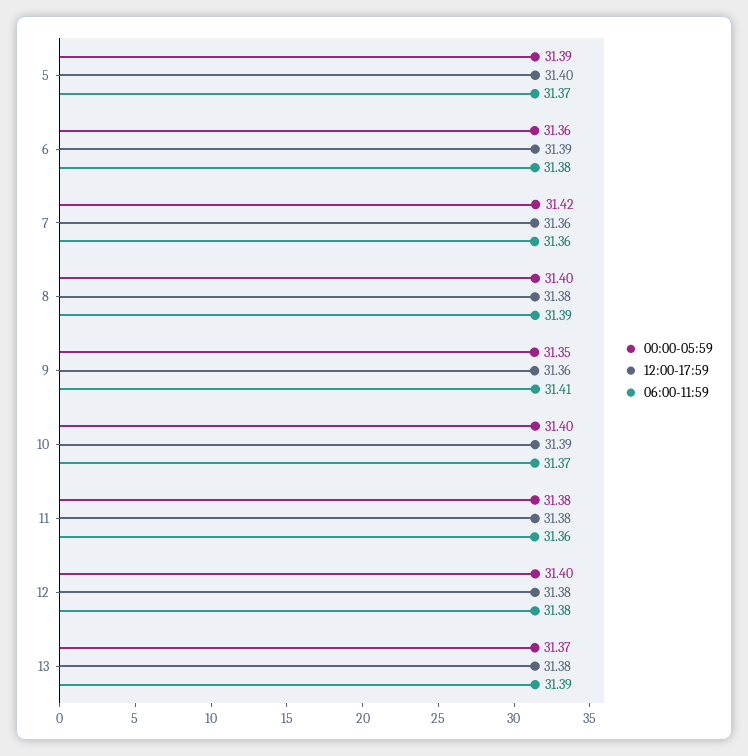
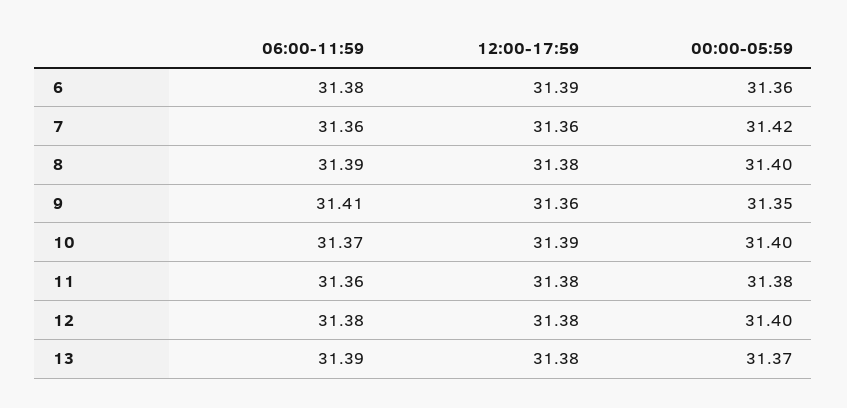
  {
    "00:00-05:59": {
-     "5": 31.39,
      "6": 31.36,
      "7": 31.42,
      "8": 31.4,
      "9": 31.35,
      "10": 31.4,
      "11": 31.38,
      "12": 31.4,
      "13": 31.37
    },
    "12:00-17:59": {
-     "5": 31.4,
      "6": 31.39,
      "7": 31.36,
      "8": 31.38,
      "9": 31.36,
      "10": 31.39,
      "11": 31.38,
      "12": 31.38,
      "13": 31.38
    },
    "06:00-11:59": {
-     "5": 31.37,
      "6": 31.38,
      "7": 31.36,
      "8": 31.39,
      "9": 31.41,
      "10": 31.37,
      "11": 31.36,
      "12": 31.38,
      "13": 31.39
    }
  }

